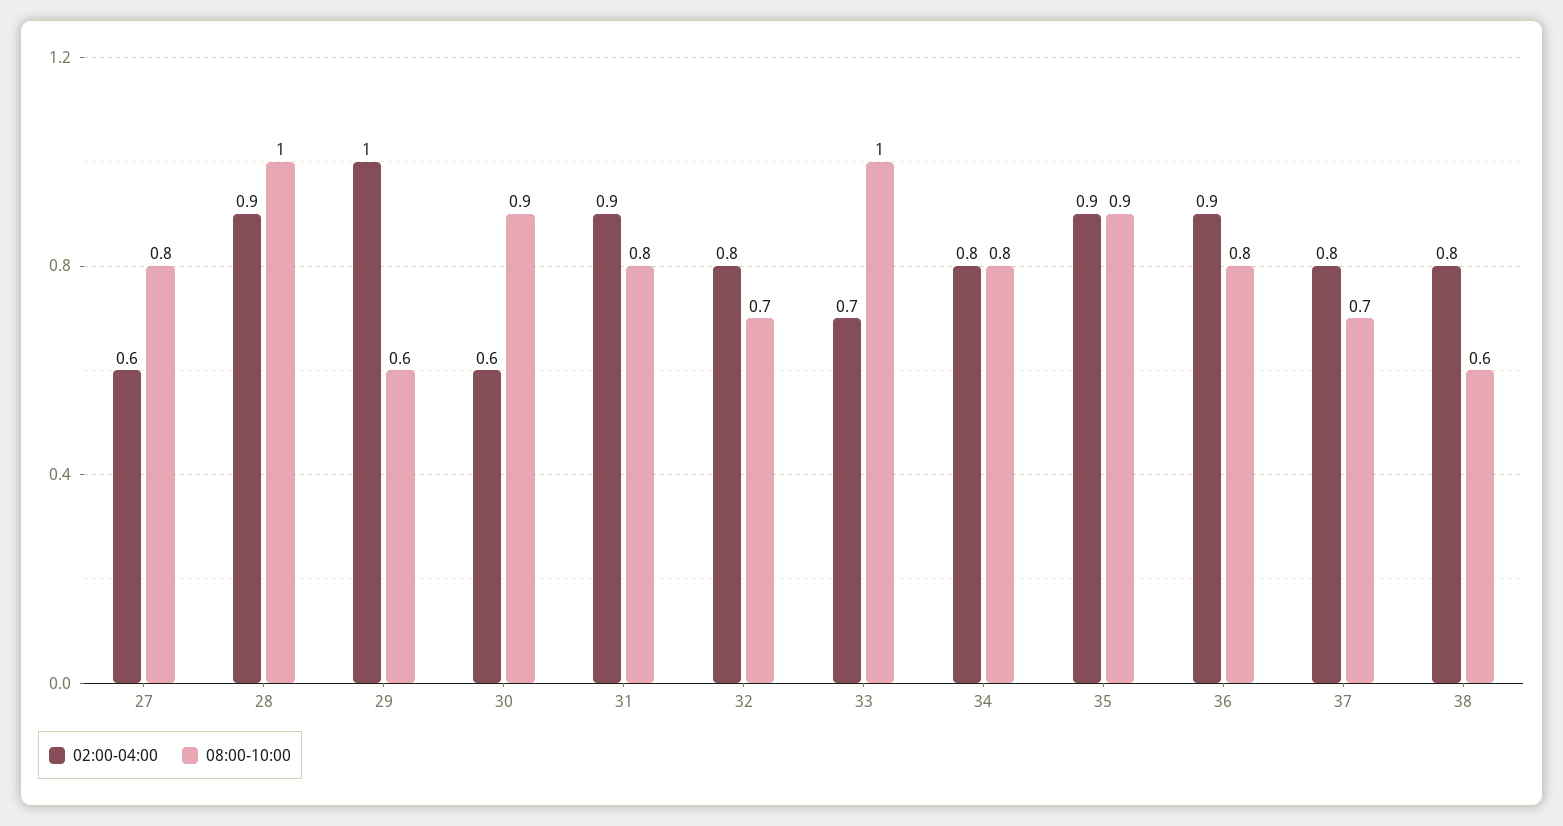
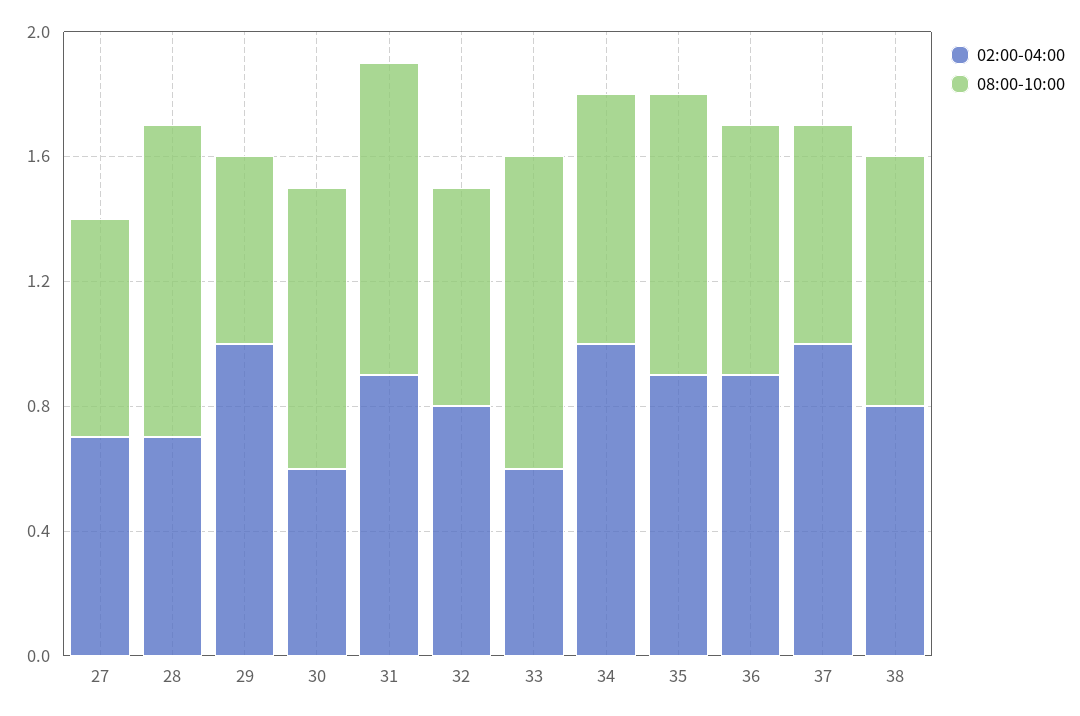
  {
    "02:00-04:00": {
-     "27": 0.6,
+     "27": 0.7,
-     "28": 0.9,
+     "28": 0.7,
      "29": 1,
      "30": 0.6,
      "31": 0.9,
      "32": 0.8,
-     "33": 0.7,
+     "33": 0.6,
-     "34": 0.8,
+     "34": 1,
      "35": 0.9,
      "36": 0.9,
-     "37": 0.8,
+     "37": 1,
      "38": 0.8
    },
    "08:00-10:00": {
-     "27": 0.8,
+     "27": 0.7,
      "28": 1,
      "29": 0.6,
      "30": 0.9,
-     "31": 0.8,
+     "31": 1,
      "32": 0.7,
      "33": 1,
      "34": 0.8,
      "35": 0.9,
      "36": 0.8,
      "37": 0.7,
-     "38": 0.6
+     "38": 0.8
    }
  }

